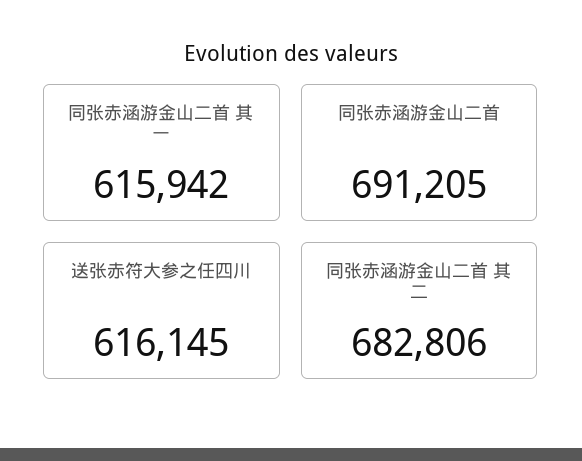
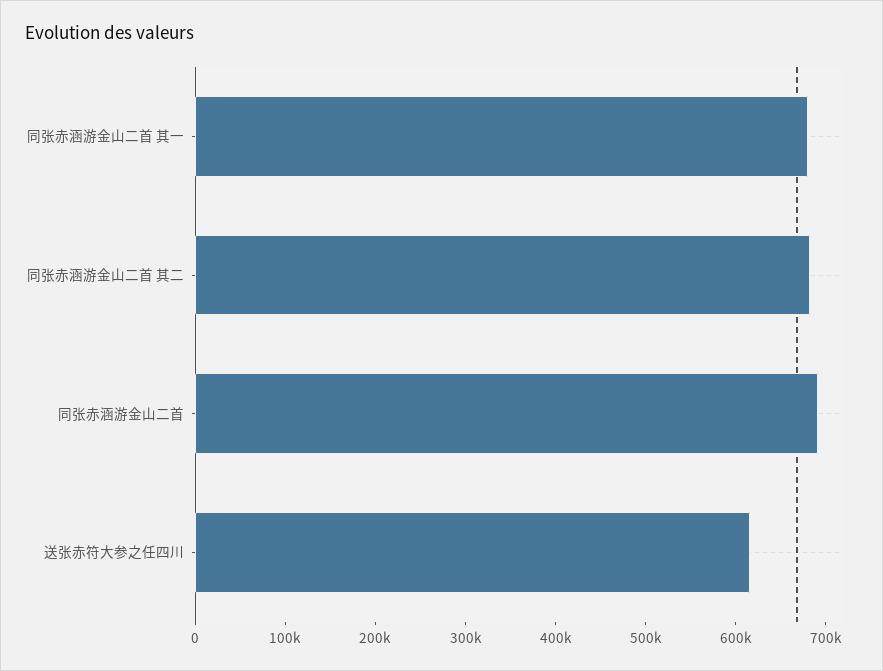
  {
-   "同张赤涵游金山二首 其一": 615942,
+   "同张赤涵游金山二首 其一": 680000,
    "同张赤涵游金山二首": 691205,
    "送张赤符大参之任四川": 616145,
    "同张赤涵游金山二首 其二": 682806
  }

